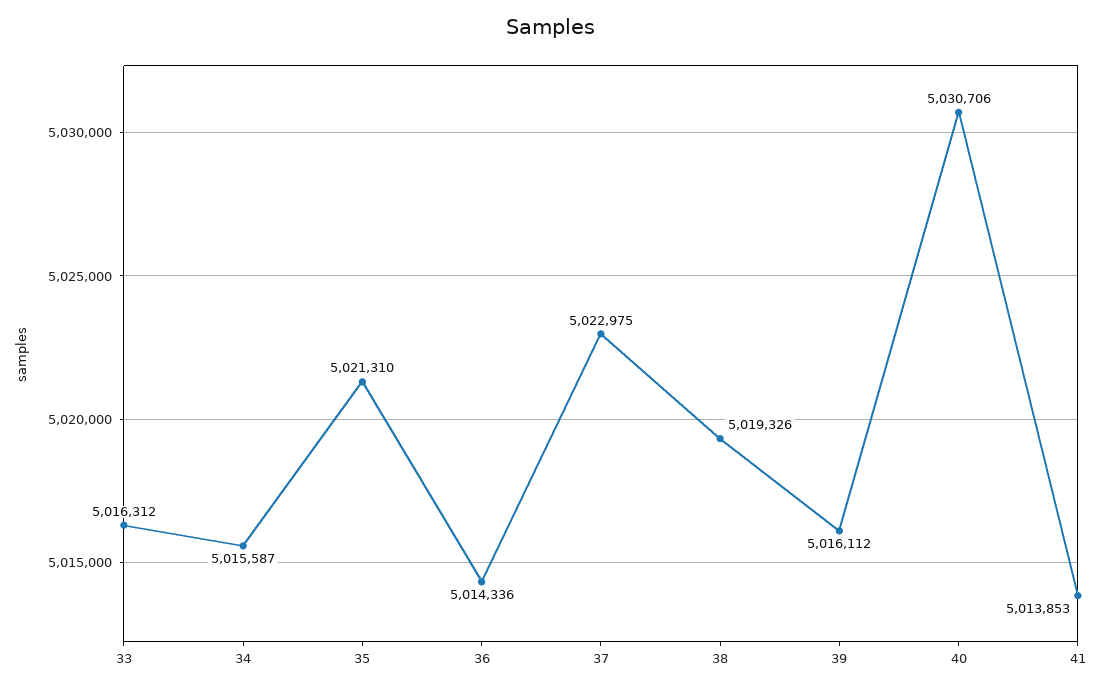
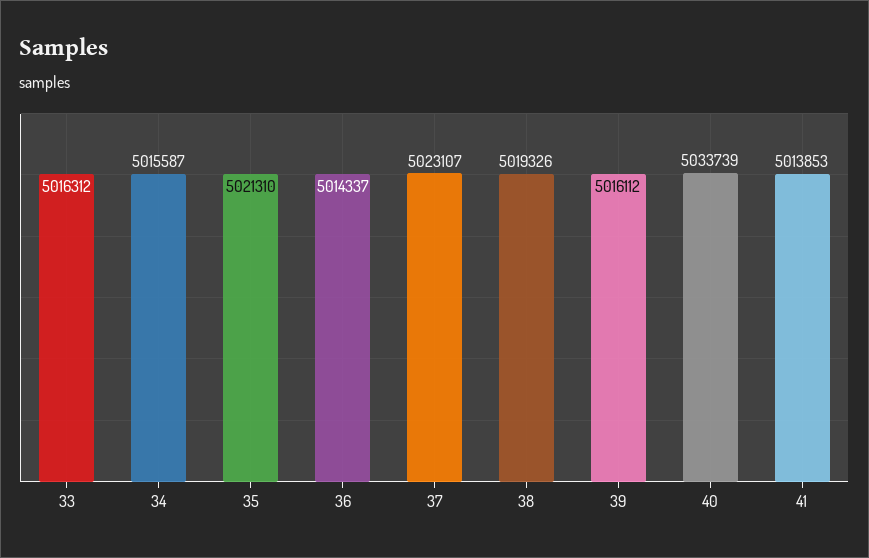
  {
    "33": 5016312,
    "34": 5015587,
    "35": 5021310,
-   "36": 5014336,
+   "36": 5014337,
-   "37": 5022975,
+   "37": 5023107,
    "38": 5019326,
    "39": 5016112,
-   "40": 5030706,
+   "40": 5033739,
    "41": 5013853
  }

